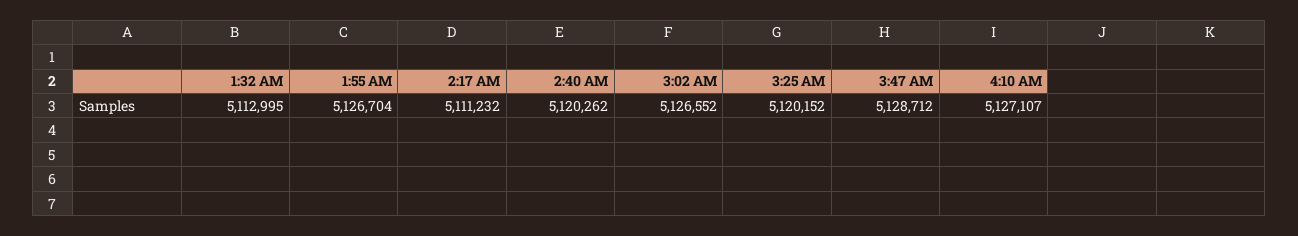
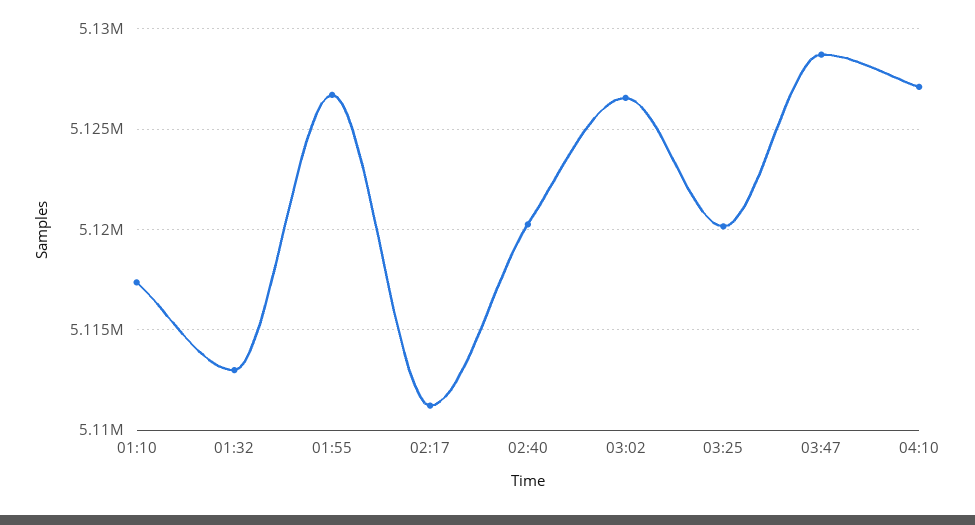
  {
    "1:32 AM": 5112995,
    "1:55 AM": 5126704,
    "2:17 AM": 5111232,
    "2:40 AM": 5120262,
    "3:02 AM": 5126552,
    "3:25 AM": 5120152,
    "3:47 AM": 5128712,
-   "4:10 AM": 5127107
+   "4:10 AM": 5127107,
+   "01:10": 5117500
  }

